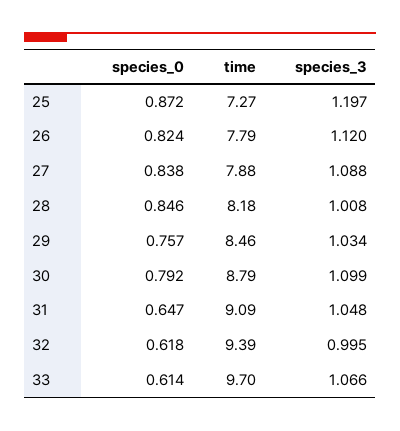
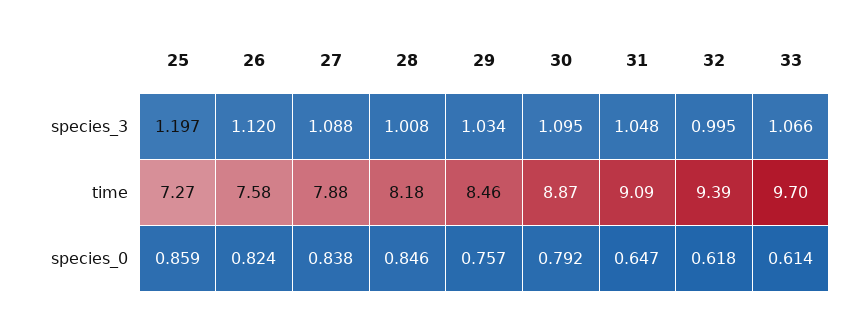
  {
    "species_0": {
-     "25": 0.872,
+     "25": 0.859,
      "26": 0.824,
      "27": 0.838,
      "28": 0.846,
      "29": 0.757,
      "30": 0.792,
      "31": 0.647,
      "32": 0.618,
      "33": 0.614
    },
    "time": {
      "25": 7.27,
-     "26": 7.79,
+     "26": 7.58,
      "27": 7.88,
      "28": 8.18,
      "29": 8.46,
-     "30": 8.79,
+     "30": 8.87,
      "31": 9.09,
      "32": 9.39,
      "33": 9.7
    },
    "species_3": {
      "25": 1.197,
      "26": 1.12,
      "27": 1.088,
      "28": 1.008,
      "29": 1.034,
-     "30": 1.099,
+     "30": 1.095,
      "31": 1.048,
      "32": 0.995,
      "33": 1.066
    }
  }

